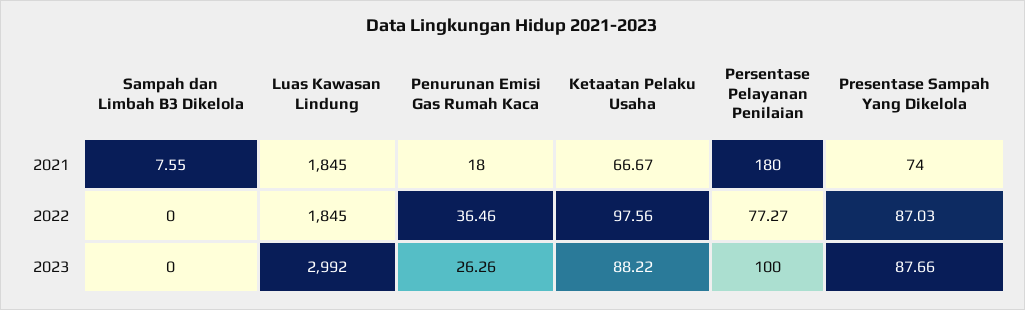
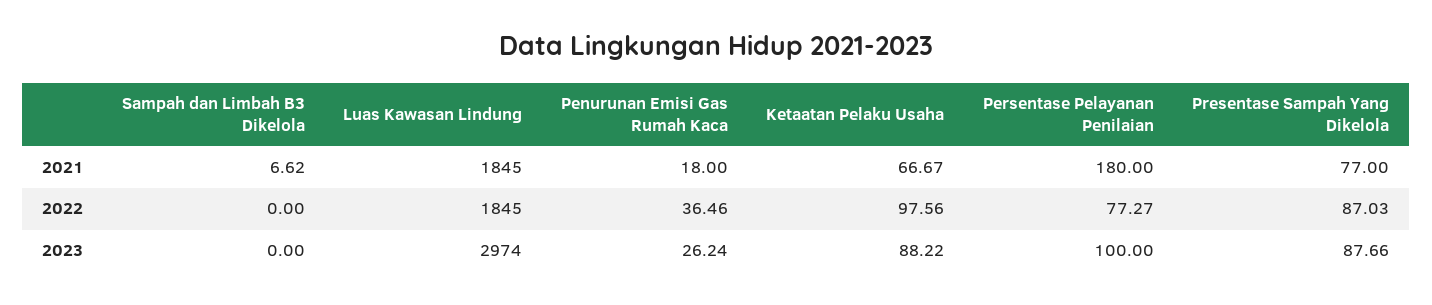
  {
    "Sampah dan Limbah B3 Dikelola": {
-     "2021": 7.55,
+     "2021": 6.62,
      "2022": 0,
      "2023": 0
    },
    "Luas Kawasan Lindung": {
      "2021": 1845,
      "2022": 1845,
-     "2023": 2992
+     "2023": 2974
    },
    "Penurunan Emisi Gas Rumah Kaca": {
      "2021": 18,
      "2022": 36.46,
-     "2023": 26.26
+     "2023": 26.24
    },
    "Ketaatan Pelaku Usaha": {
      "2021": 66.67,
      "2022": 97.56,
      "2023": 88.22
    },
    "Persentase Pelayanan Penilaian": {
      "2021": 180,
      "2022": 77.27,
      "2023": 100
    },
    "Presentase Sampah Yang Dikelola": {
-     "2021": 74,
+     "2021": 77,
      "2022": 87.03,
      "2023": 87.66
    }
  }

